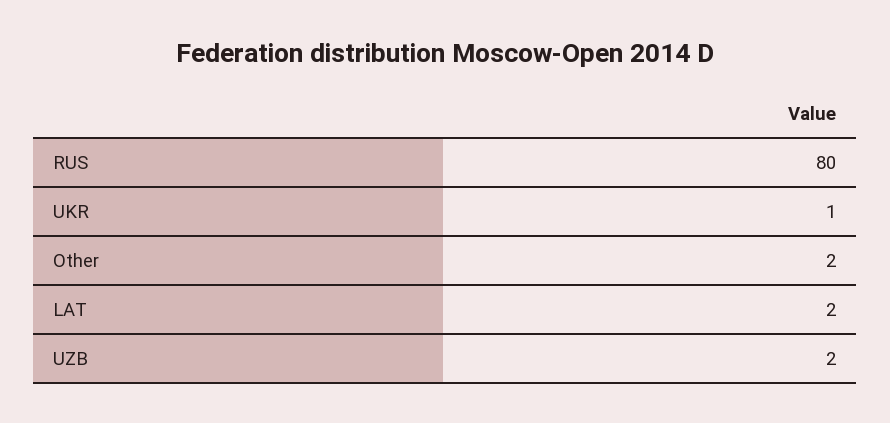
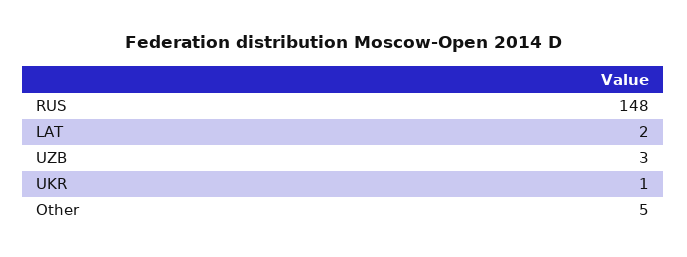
  {
-   "RUS": 80,
+   "RUS": 148,
    "UKR": 1,
-   "Other": 2,
+   "Other": 5,
    "LAT": 2,
-   "UZB": 2
+   "UZB": 3
  }

